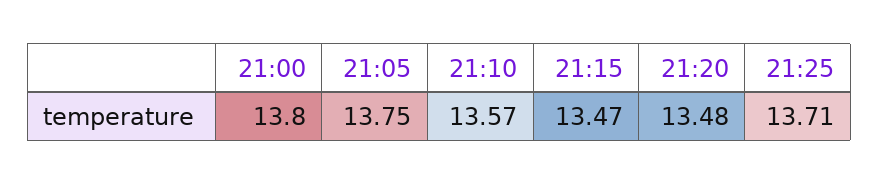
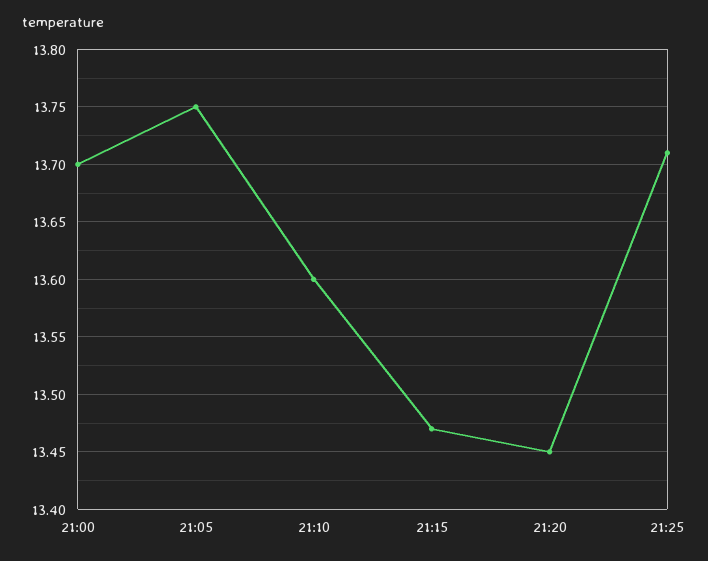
  {
-   "21:00": 13.8,
+   "21:00": 13.7,
    "21:05": 13.75,
-   "21:10": 13.57,
+   "21:10": 13.6,
    "21:15": 13.47,
-   "21:20": 13.48,
+   "21:20": 13.45,
    "21:25": 13.71
  }

